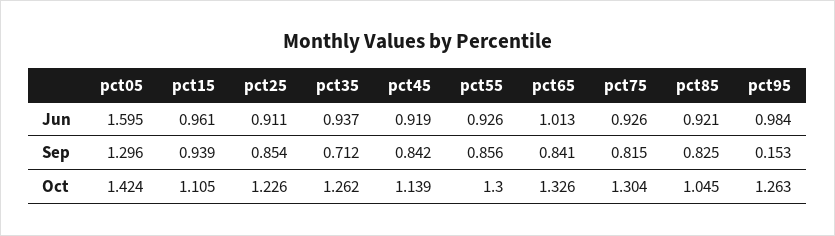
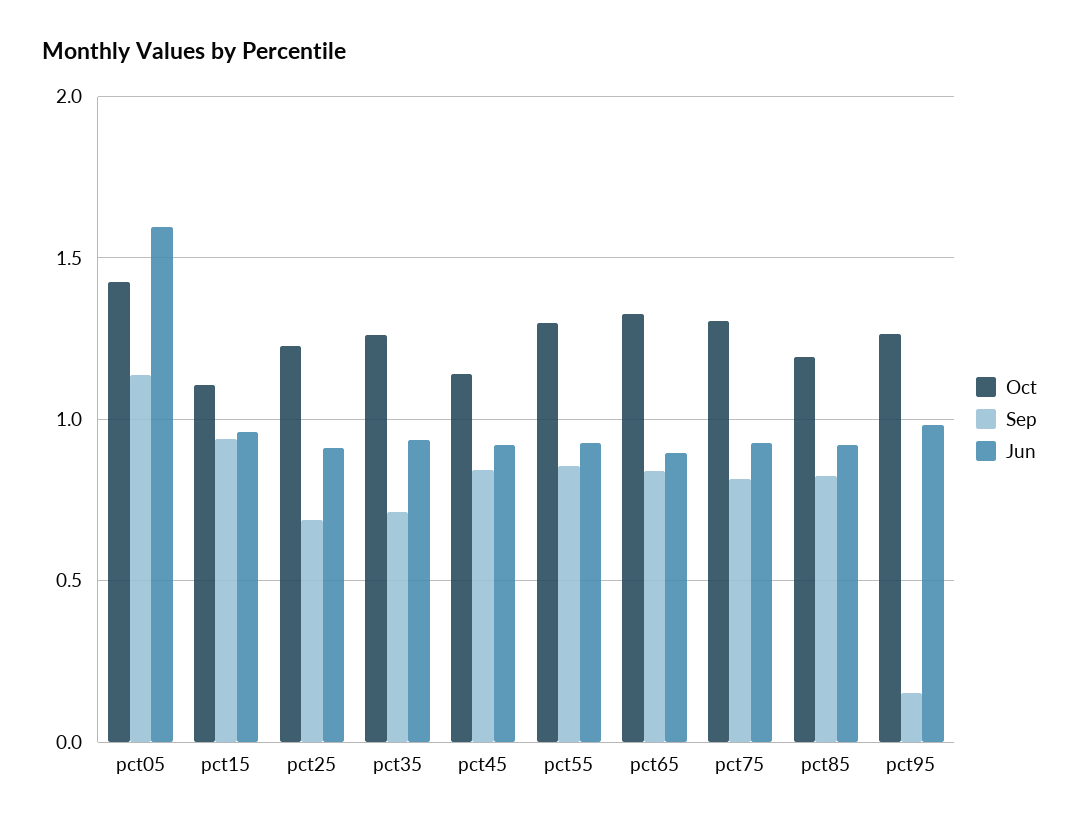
  {
    "Jun": {
      "pct05": 1.595,
      "pct15": 0.961,
      "pct25": 0.911,
      "pct35": 0.937,
      "pct45": 0.919,
      "pct55": 0.926,
-     "pct65": 1.013,
+     "pct65": 0.9,
      "pct75": 0.926,
      "pct85": 0.921,
      "pct95": 0.984
    },
    "Sep": {
-     "pct05": 1.296,
+     "pct05": 1.15,
      "pct15": 0.939,
-     "pct25": 0.854,
+     "pct25": 0.7,
      "pct35": 0.712,
      "pct45": 0.842,
      "pct55": 0.856,
      "pct65": 0.841,
      "pct75": 0.815,
      "pct85": 0.825,
      "pct95": 0.153
    },
    "Oct": {
      "pct05": 1.424,
      "pct15": 1.105,
      "pct25": 1.226,
      "pct35": 1.262,
      "pct45": 1.139,
      "pct55": 1.3,
      "pct65": 1.326,
      "pct75": 1.304,
-     "pct85": 1.045,
+     "pct85": 1.2,
      "pct95": 1.263
    }
  }

